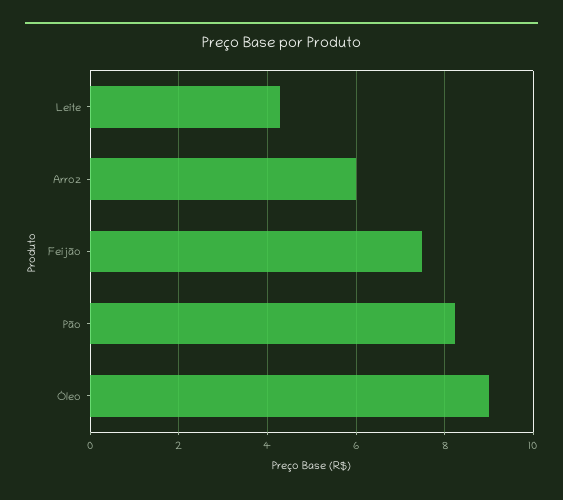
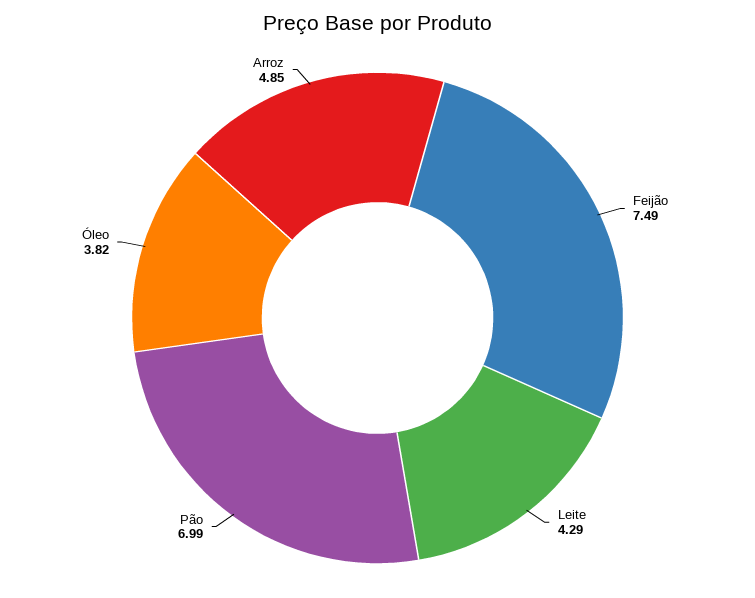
  {
    "Leite": 4.29,
-   "Arroz": 6,
+   "Arroz": 4.85,
    "Feijão": 7.49,
-   "Pão": 8.2,
+   "Pão": 6.99,
-   "Óleo": 9
+   "Óleo": 3.82
  }

